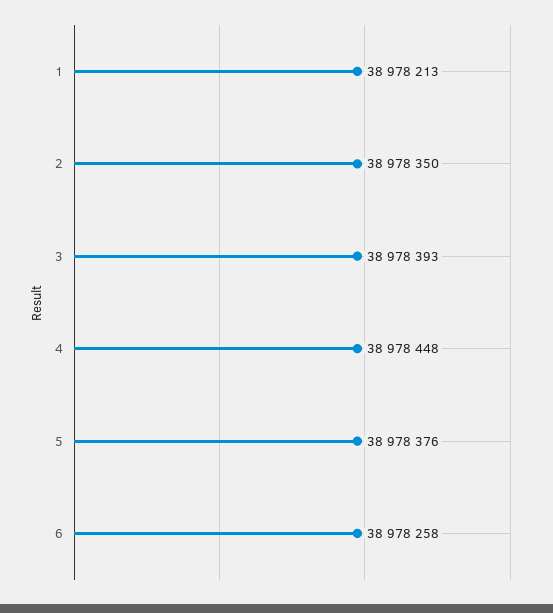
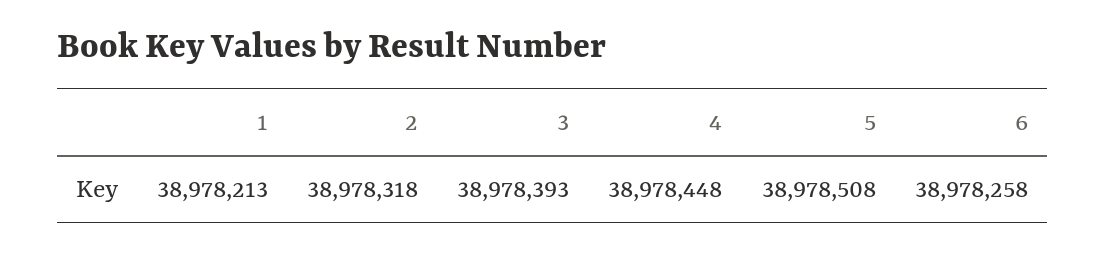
  {
    "1": 38978213,
-   "2": 38978350,
+   "2": 38978318,
    "3": 38978393,
    "4": 38978448,
-   "5": 38978376,
+   "5": 38978508,
    "6": 38978258
  }

